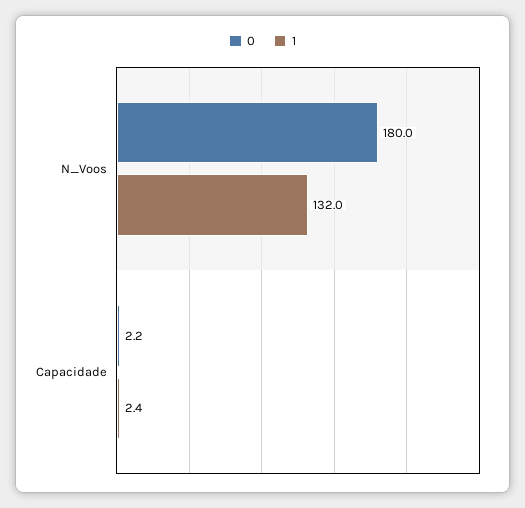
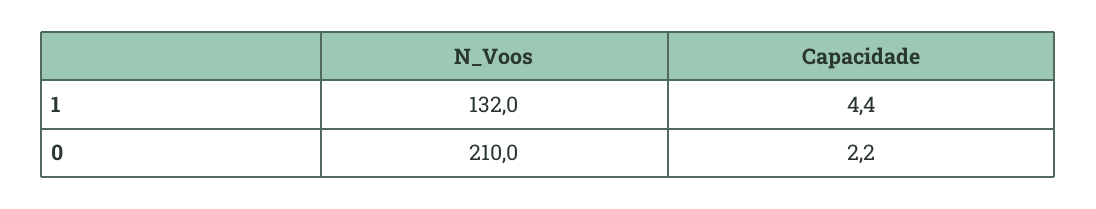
  {
    "0": {
-     "N_Voos": 180,
+     "N_Voos": 210,
      "Capacidade": 2.2
    },
    "1": {
      "N_Voos": 132,
-     "Capacidade": 2.4
+     "Capacidade": 4.4
    }
  }

